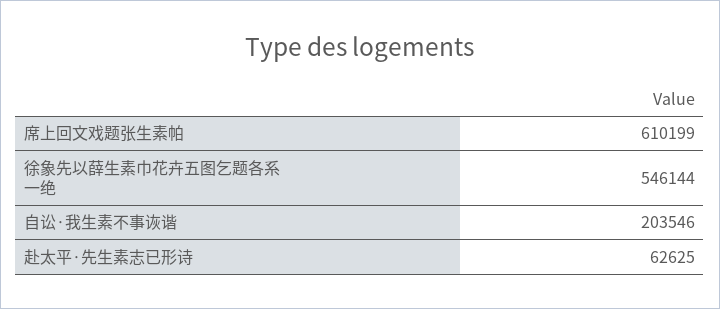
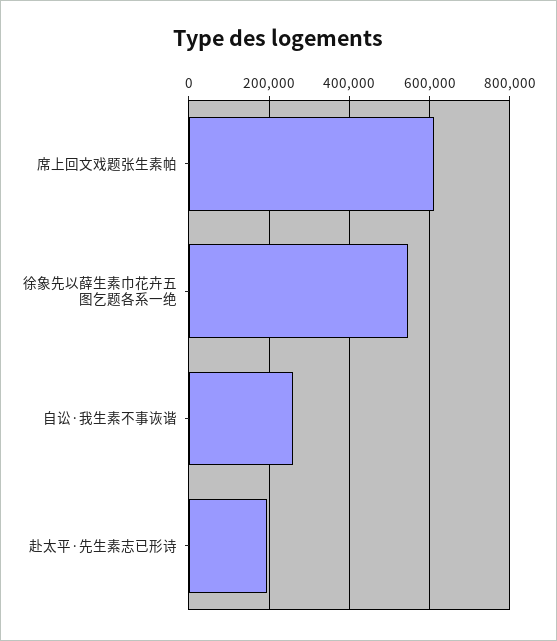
  {
    "席上回文戏题张生素帕": 610199,
    "徐象先以薛生素巾花卉五图乞题各系一绝": 546144,
-   "自讼·我生素不事诙谐": 203546,
+   "自讼·我生素不事诙谐": 260000,
-   "赴太平·先生素志已形诗": 62625
+   "赴太平·先生素志已形诗": 200000
  }

